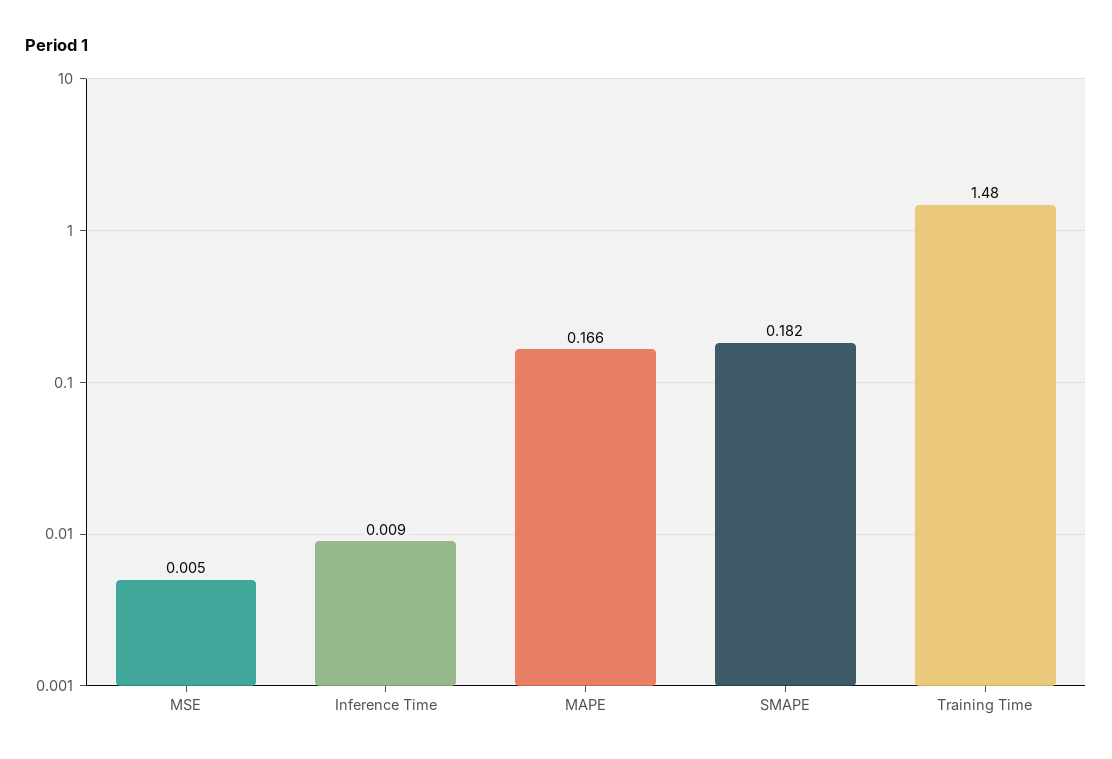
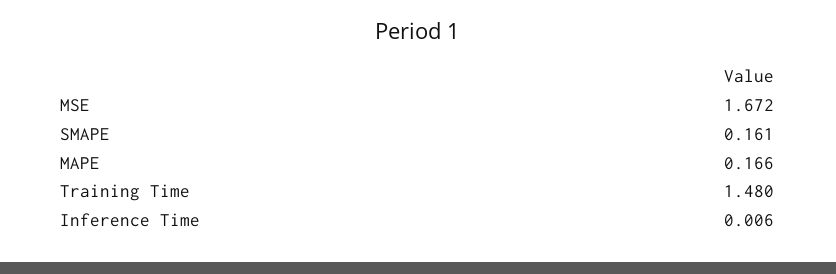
  {
-   "MSE": 0.005,
+   "MSE": 1.672,
-   "Inference Time": 0.009,
+   "Inference Time": 0.006,
    "MAPE": 0.166,
-   "SMAPE": 0.182,
+   "SMAPE": 0.161,
    "Training Time": 1.48
  }

